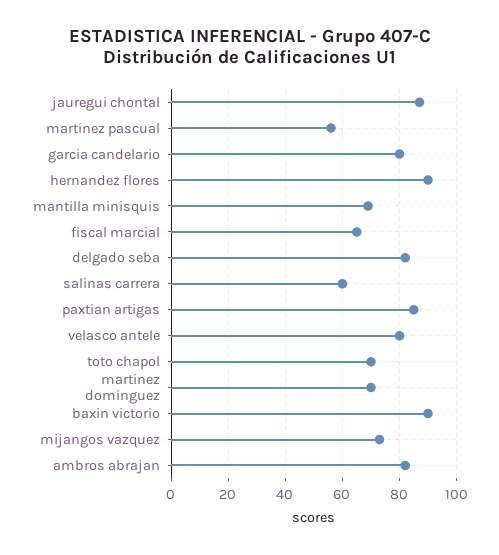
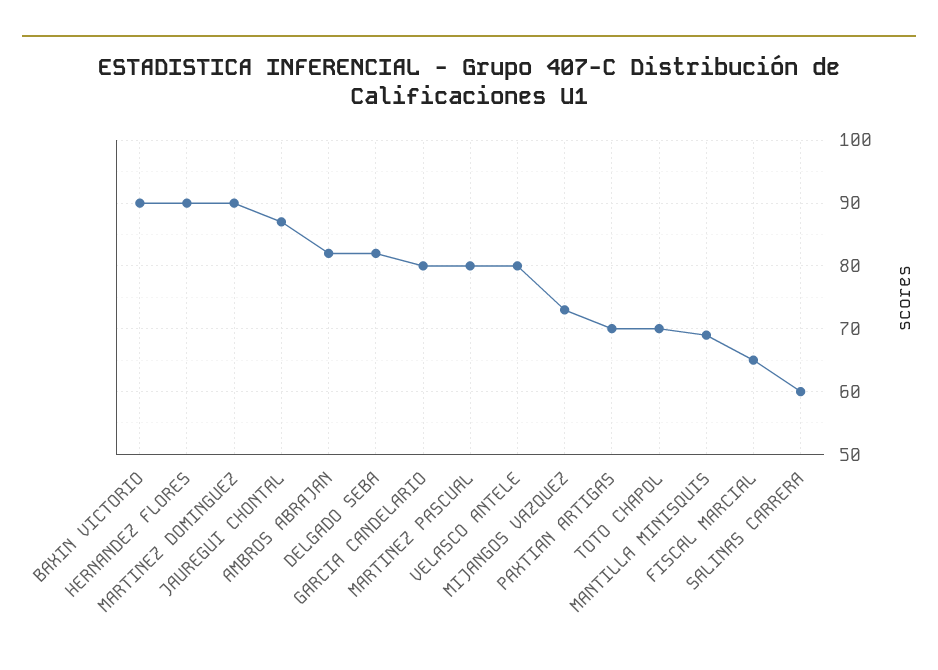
  {
    "jauregui chontal": 87,
-   "martinez pascual": 55,
+   "martinez pascual": 80,
    "garcia candelario": 80,
    "hernandez flores": 90,
    "mantilla minisquis": 69,
    "fiscal marcial": 65,
    "delgado seba": 82,
    "salinas carrera": 60,
-   "paxtian artigas": 85,
+   "paxtian artigas": 70,
    "velasco antele": 80,
    "toto chapol": 70,
-   "martinez dominguez": 70,
+   "martinez dominguez": 90,
    "baxin victorio": 90,
    "mijangos vazquez": 73,
    "ambros abrajan": 82
  }

